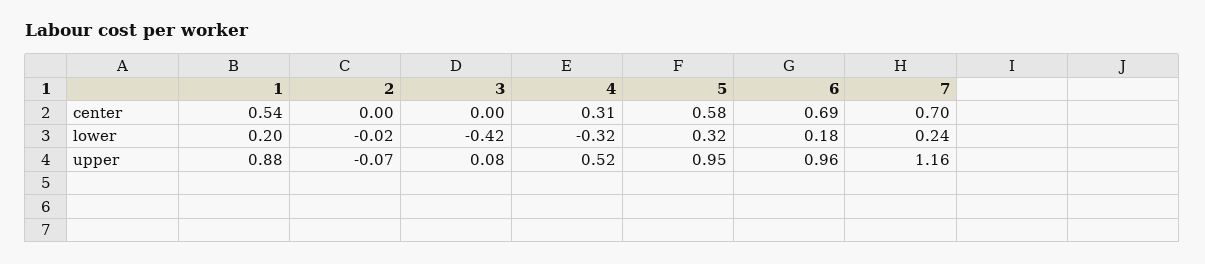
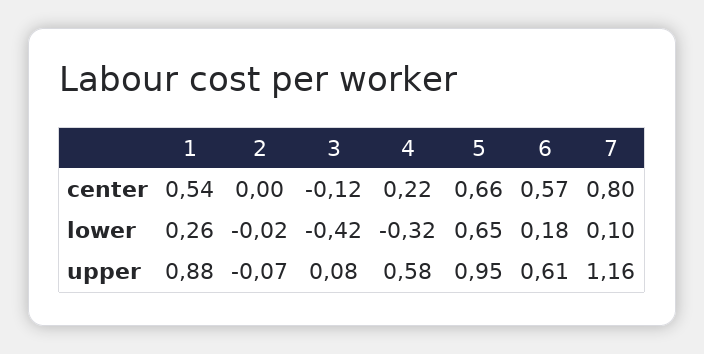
  {
    "1": {
      "center": 0.54,
-     "lower": 0.2,
+     "lower": 0.26,
      "upper": 0.88
    },
    "2": {
      "center": 0,
      "lower": -0.02,
      "upper": -0.07
    },
    "3": {
-     "center": 0,
+     "center": -0.12,
      "lower": -0.42,
      "upper": 0.08
    },
    "4": {
-     "center": 0.31,
+     "center": 0.22,
      "lower": -0.32,
-     "upper": 0.52
+     "upper": 0.58
    },
    "5": {
-     "center": 0.58,
+     "center": 0.66,
-     "lower": 0.32,
+     "lower": 0.65,
      "upper": 0.95
    },
    "6": {
-     "center": 0.69,
+     "center": 0.57,
      "lower": 0.18,
-     "upper": 0.96
+     "upper": 0.61
    },
    "7": {
-     "center": 0.7,
+     "center": 0.8,
-     "lower": 0.24,
+     "lower": 0.1,
      "upper": 1.16
    }
  }

